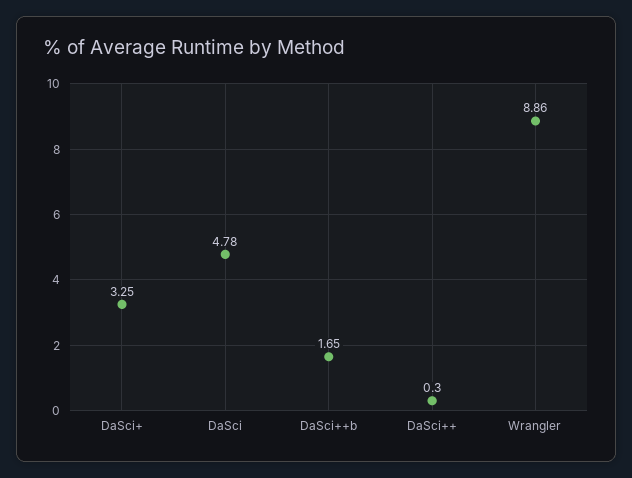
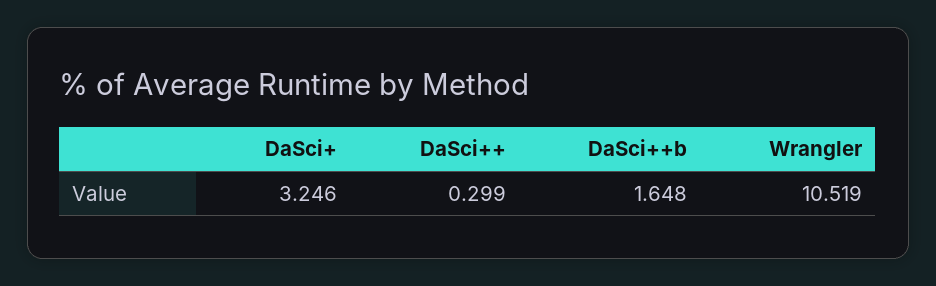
  {
    "DaSci+": 3.246,
-   "DaSci": 4.78,
    "DaSci++b": 1.648,
    "DaSci++": 0.299,
-   "Wrangler": 8.86
+   "Wrangler": 10.519
  }

